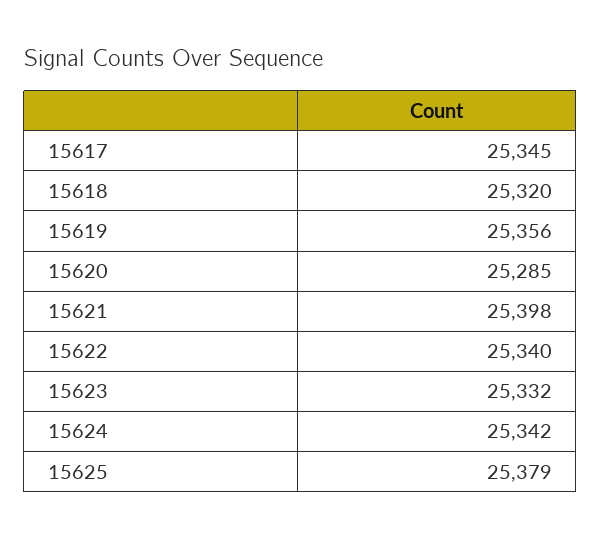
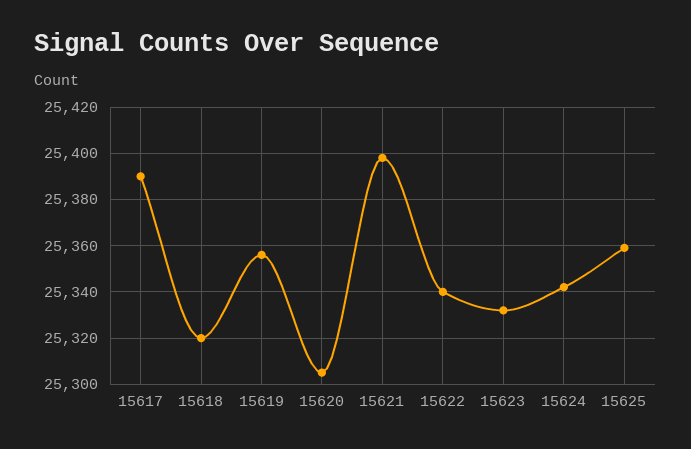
  {
-   "15617": 25345,
+   "15617": 25390,
    "15618": 25320,
    "15619": 25356,
-   "15620": 25285,
+   "15620": 25305,
    "15621": 25398,
    "15622": 25340,
    "15623": 25332,
    "15624": 25342,
-   "15625": 25379
+   "15625": 25360
  }

